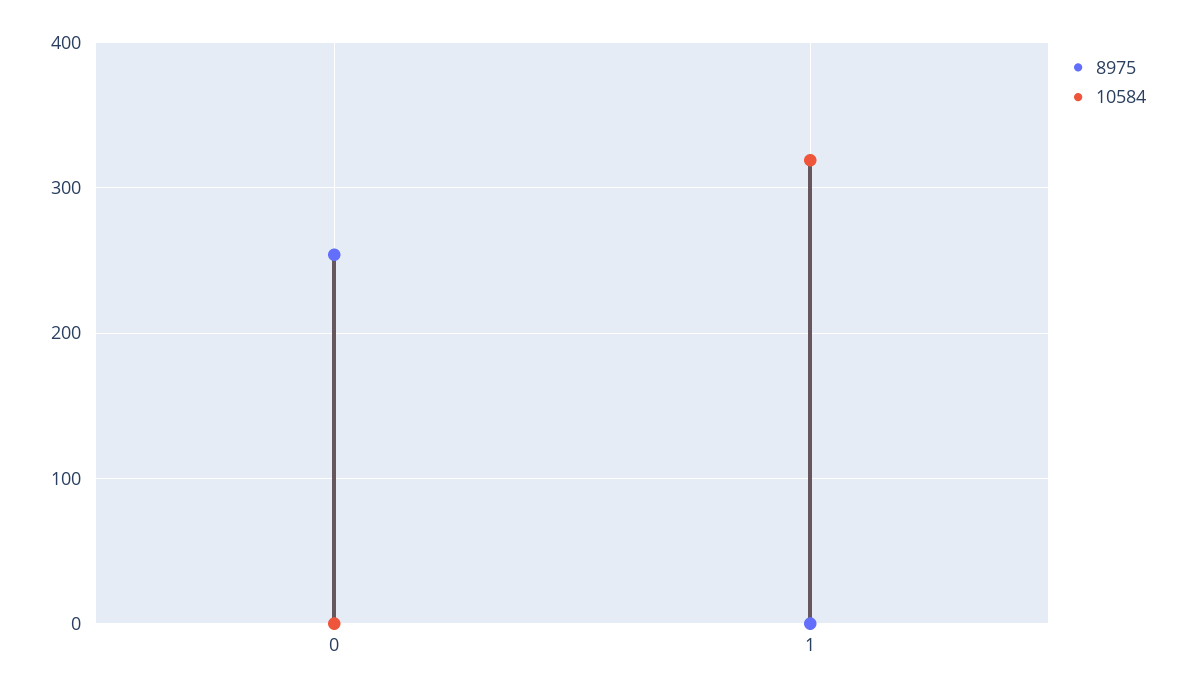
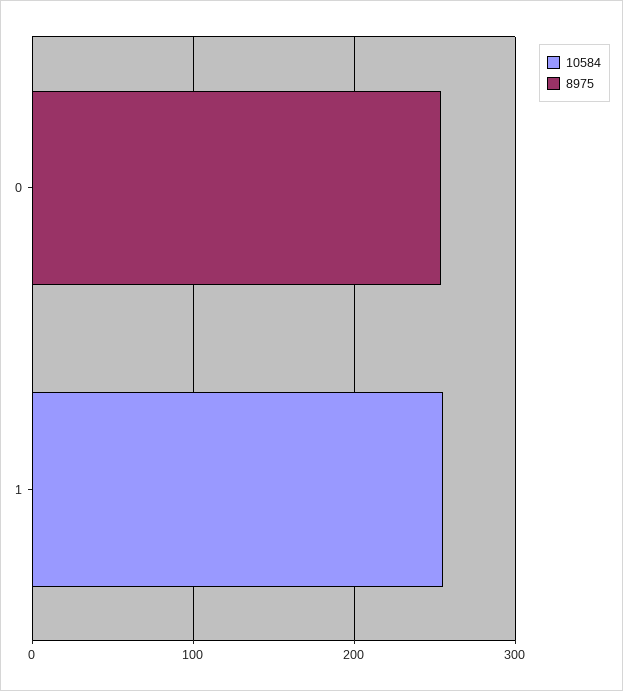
  {
    "8975": {
      "0": 250,
      "1": 0
    },
    "10584": {
      "0": 0,
-     "1": 320
+     "1": 260
    }
  }

